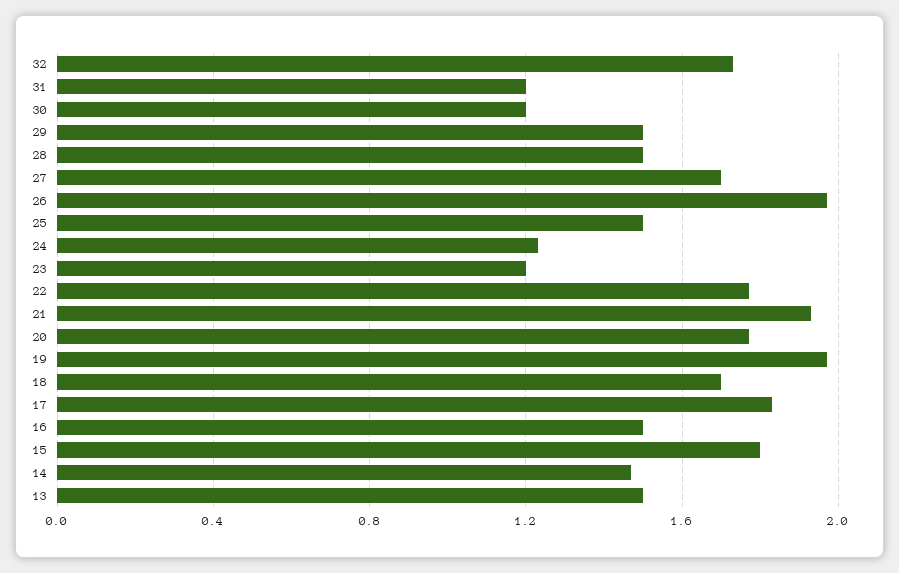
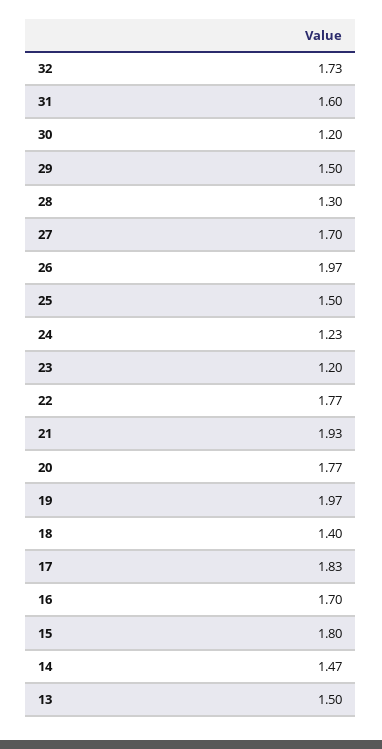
  {
    "32": 1.73,
-   "31": 1.2,
+   "31": 1.6,
    "30": 1.2,
    "29": 1.5,
-   "28": 1.5,
+   "28": 1.3,
    "27": 1.7,
    "26": 1.97,
    "25": 1.5,
    "24": 1.23,
    "23": 1.2,
    "22": 1.77,
    "21": 1.93,
    "20": 1.77,
    "19": 1.97,
-   "18": 1.7,
+   "18": 1.4,
    "17": 1.83,
-   "16": 1.5,
+   "16": 1.7,
    "15": 1.8,
    "14": 1.47,
    "13": 1.5
  }

